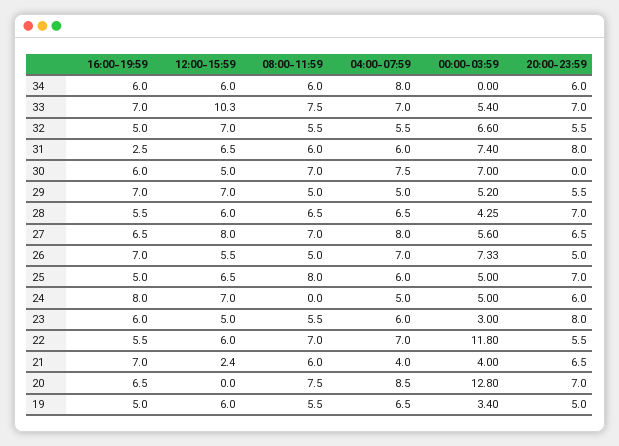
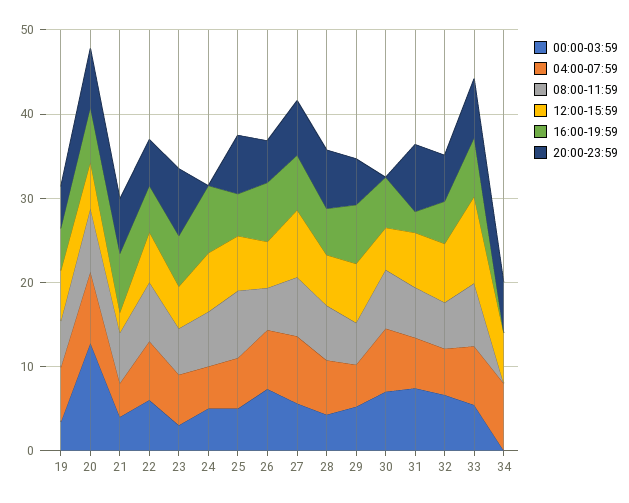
  {
    "16:00-19:59": {
-     "34": 6,
+     "34": 0,
      "33": 7,
      "32": 5,
      "31": 2.5,
      "30": 6,
      "29": 7,
      "28": 5.5,
      "27": 6.5,
      "26": 7,
      "25": 5,
      "24": 8,
      "23": 6,
      "22": 5.5,
      "21": 7,
      "20": 6.5,
      "19": 5
    },
    "12:00-15:59": {
      "34": 6,
      "33": 10.3,
      "32": 7,
      "31": 6.5,
      "30": 5,
      "29": 7,
      "28": 6,
      "27": 8,
      "26": 5.5,
      "25": 6.5,
      "24": 7,
      "23": 5,
      "22": 6,
      "21": 2.4,
-     "20": 0,
+     "20": 6,
      "19": 6
    },
    "08:00-11:59": {
-     "34": 6,
+     "34": 0,
      "33": 7.5,
      "32": 5.5,
      "31": 6,
      "30": 7,
      "29": 5,
      "28": 6.5,
      "27": 7,
      "26": 5,
      "25": 8,
-     "24": 0,
+     "24": 6,
      "23": 5.5,
      "22": 7,
      "21": 6,
      "20": 7.5,
      "19": 5.5
    },
    "04:00-07:59": {
      "34": 8,
      "33": 7,
      "32": 5.5,
      "31": 6,
      "30": 7.5,
      "29": 5,
      "28": 6.5,
      "27": 8,
      "26": 7,
      "25": 6,
      "24": 5,
      "23": 6,
      "22": 7,
      "21": 4,
      "20": 8.5,
      "19": 6.5
    },
    "00:00-03:59": {
      "34": 0,
      "33": 5.4,
      "32": 6.6,
      "31": 7.4,
      "30": 7,
      "29": 5.2,
      "28": 4.25,
      "27": 5.6,
      "26": 7.33,
      "25": 5,
      "24": 5,
      "23": 3,
-     "22": 11.8,
+     "22": 6,
      "21": 4,
      "20": 12.8,
      "19": 3.4
    },
    "20:00-23:59": {
      "34": 6,
      "33": 7,
      "32": 5.5,
      "31": 8,
      "30": 0,
      "29": 5.5,
      "28": 7,
      "27": 6.5,
      "26": 5,
      "25": 7,
-     "24": 6,
+     "24": 0,
      "23": 8,
      "22": 5.5,
      "21": 6.5,
      "20": 7,
      "19": 5
    }
  }

